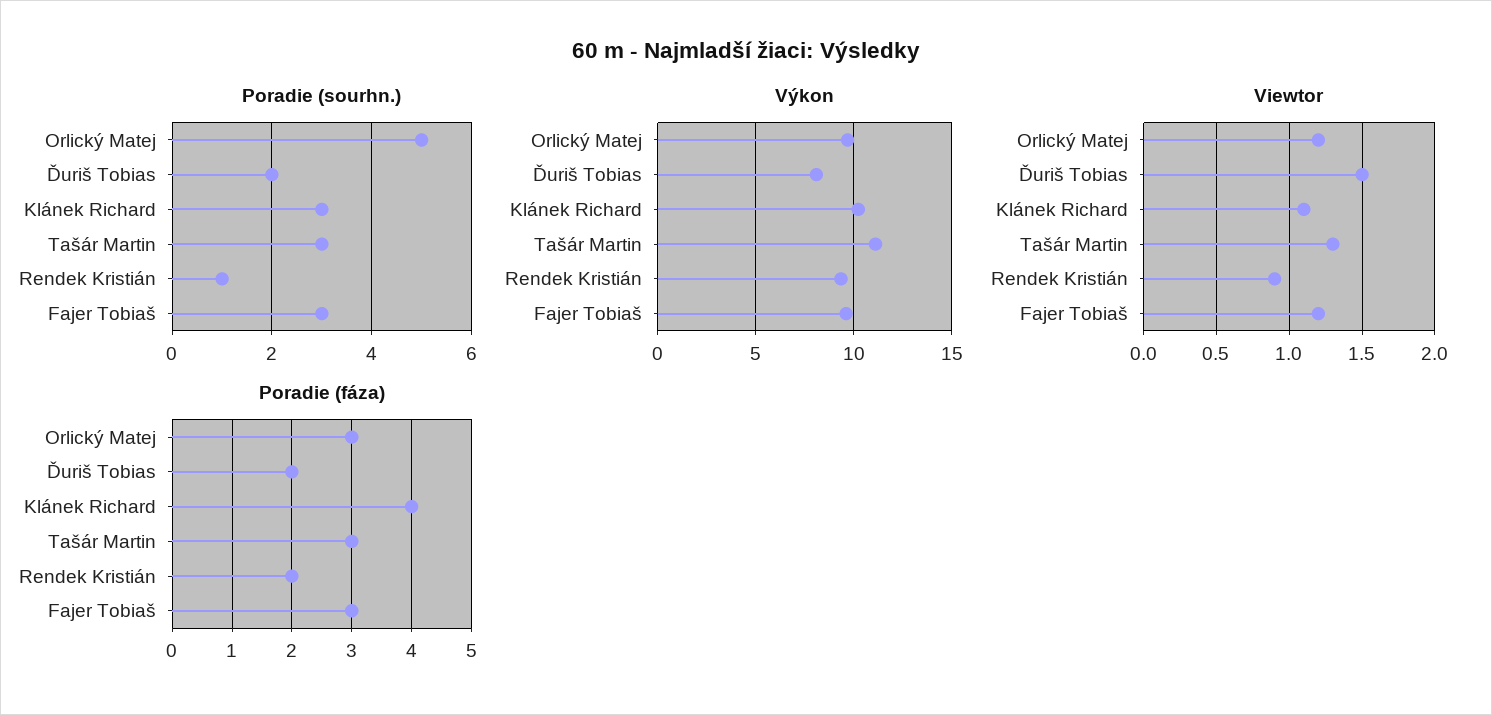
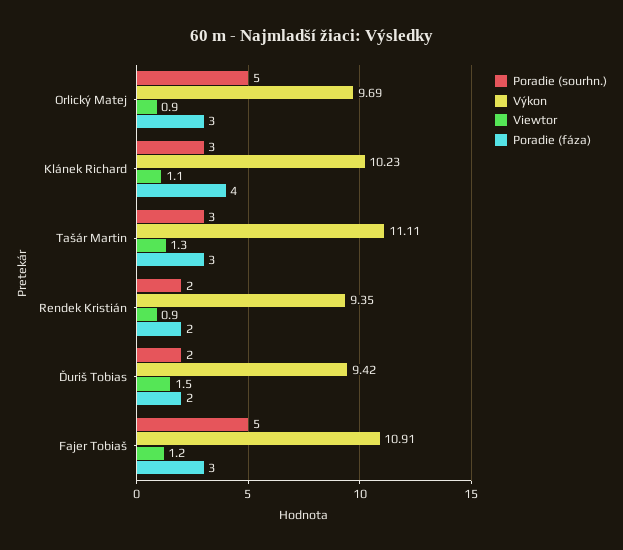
  {
    "Poradie (sourhn.)": {
      "Orlický Matej": 5,
      "Ďuriš Tobias": 2,
      "Klánek Richard": 3,
      "Tašár Martin": 3,
-     "Rendek Kristián": 1,
+     "Rendek Kristián": 2,
-     "Fajer Tobiaš": 3
+     "Fajer Tobiaš": 5
    },
    "Výkon": {
      "Orlický Matej": 9.69,
-     "Ďuriš Tobias": 8,
+     "Ďuriš Tobias": 9.42,
      "Klánek Richard": 10.23,
      "Tašár Martin": 11.11,
      "Rendek Kristián": 9.35,
-     "Fajer Tobiaš": 9.5
+     "Fajer Tobiaš": 10.91
    },
    "Viewtor": {
-     "Orlický Matej": 1.2,
+     "Orlický Matej": 0.9,
      "Ďuriš Tobias": 1.5,
      "Klánek Richard": 1.1,
      "Tašár Martin": 1.3,
      "Rendek Kristián": 0.9,
      "Fajer Tobiaš": 1.2
    },
    "Poradie (fáza)": {
      "Orlický Matej": 3,
      "Ďuriš Tobias": 2,
      "Klánek Richard": 4,
      "Tašár Martin": 3,
      "Rendek Kristián": 2,
      "Fajer Tobiaš": 3
    }
  }

